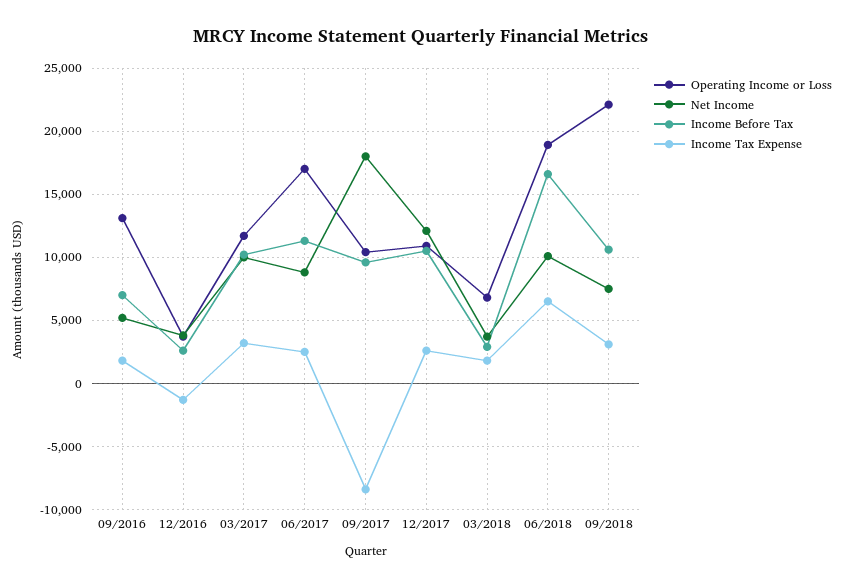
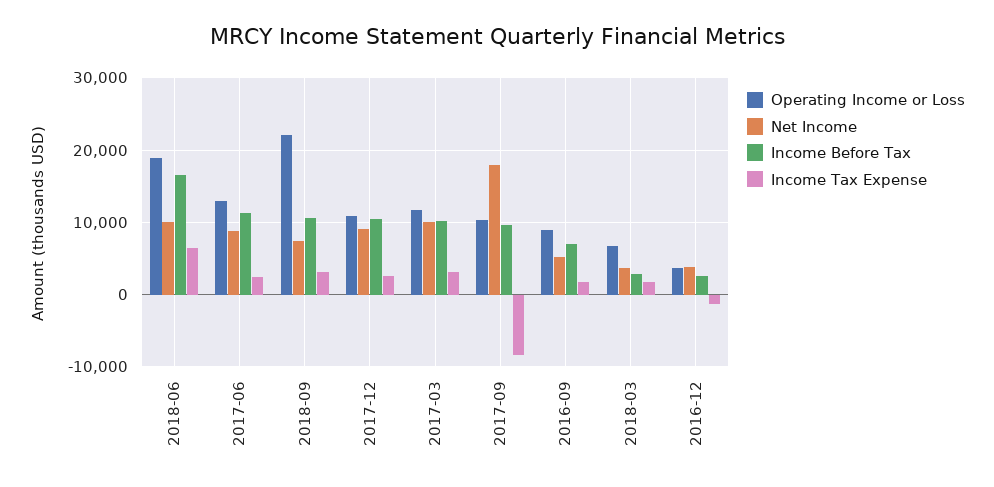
  {
    "Operating Income or Loss": {
-     "09/2016": 13000,
+     "09/2016": 9000,
      "12/2016": 3500,
      "03/2017": 11500,
-     "06/2017": 17000,
+     "06/2017": 13000,
      "09/2017": 10500,
      "12/2017": 11000,
      "03/2018": 7000,
      "06/2018": 19000,
      "09/2018": 22000
    },
    "Net Income": {
      "09/2016": 5000,
      "12/2016": 4000,
      "03/2017": 10000,
      "06/2017": 9000,
      "09/2017": 18000,
-     "12/2017": 12000,
+     "12/2017": 9000,
      "03/2018": 3500,
      "06/2018": 10000,
      "09/2018": 7500
    },
    "Income Before Tax": {
      "09/2016": 7000,
      "12/2016": 2500,
      "03/2017": 10000,
      "06/2017": 11500,
      "09/2017": 9500,
      "12/2017": 10500,
      "03/2018": 3000,
      "06/2018": 16500,
      "09/2018": 10500
    },
    "Income Tax Expense": {
      "09/2016": 2000,
      "12/2016": -1500,
      "03/2017": 3000,
      "06/2017": 2500,
      "09/2017": -8500,
      "12/2017": 2500,
      "03/2018": 2000,
      "06/2018": 6500,
      "09/2018": 3000
    }
  }

